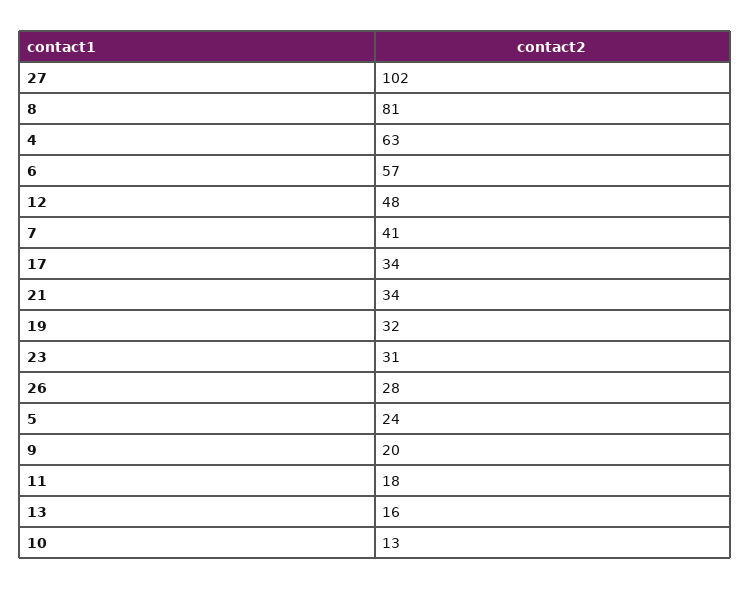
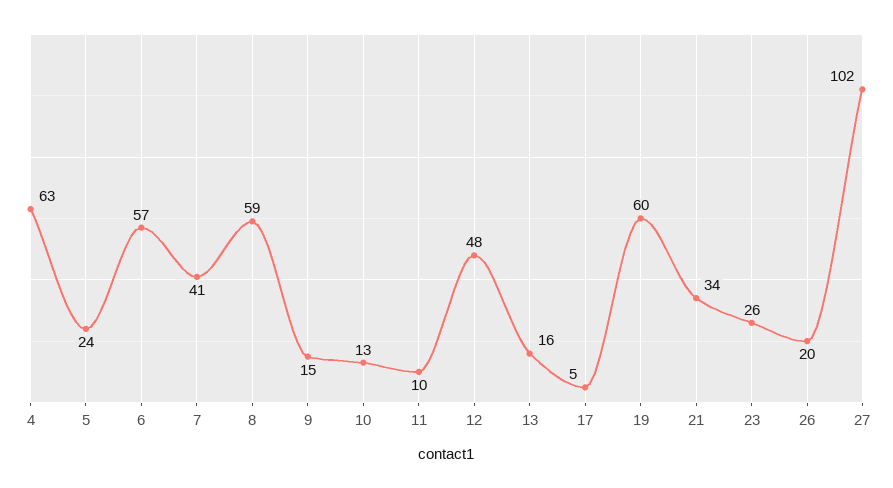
  {
    "27": 102,
-   "8": 81,
+   "8": 59,
    "4": 63,
    "6": 57,
    "12": 48,
    "7": 41,
-   "17": 34,
+   "17": 5,
    "21": 34,
-   "19": 32,
+   "19": 60,
-   "23": 31,
+   "23": 26,
-   "26": 28,
+   "26": 20,
    "5": 24,
-   "9": 20,
+   "9": 15,
-   "11": 18,
+   "11": 10,
    "13": 16,
    "10": 13
  }

